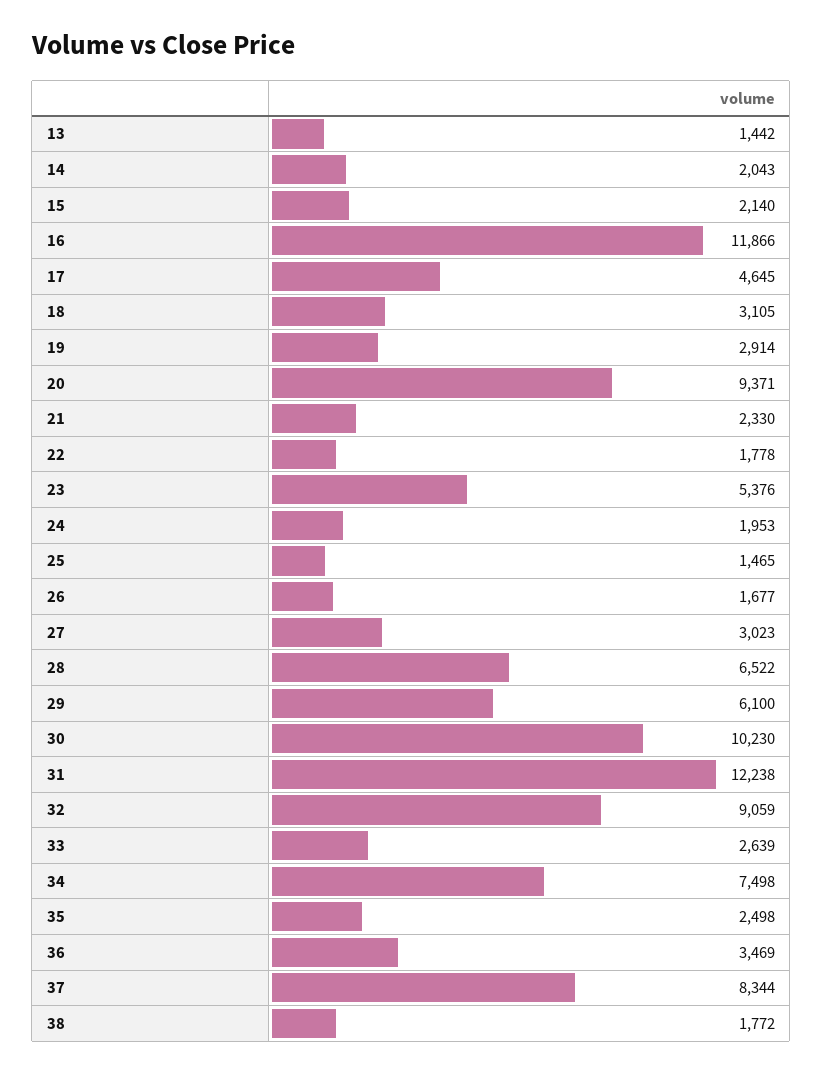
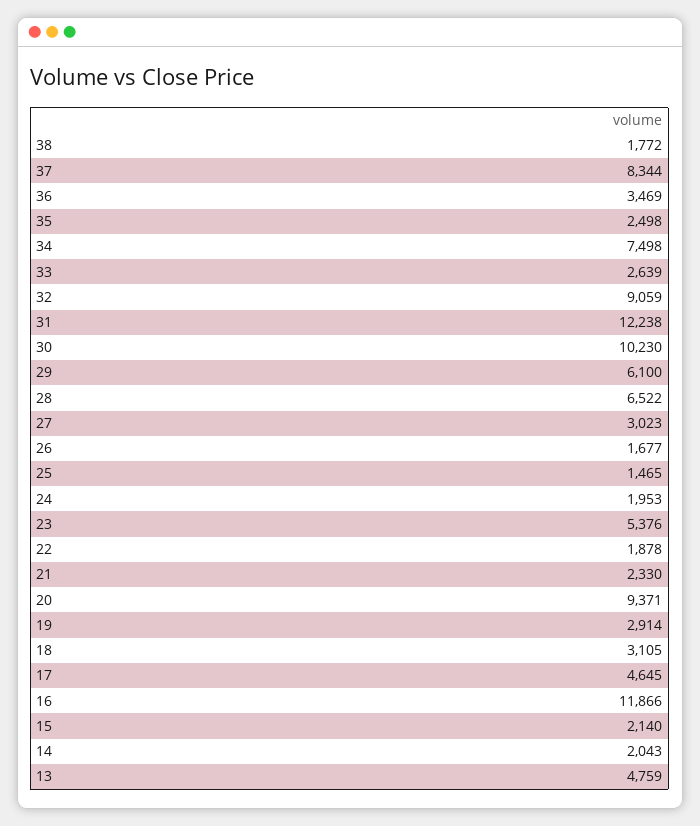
  {
-   "13": 1442,
+   "13": 4759,
    "14": 2043,
    "15": 2140,
    "16": 11866,
    "17": 4645,
    "18": 3105,
    "19": 2914,
    "20": 9371,
    "21": 2330,
-   "22": 1778,
+   "22": 1878,
    "23": 5376,
    "24": 1953,
    "25": 1465,
    "26": 1677,
    "27": 3023,
    "28": 6522,
    "29": 6100,
    "30": 10230,
    "31": 12238,
    "32": 9059,
    "33": 2639,
    "34": 7498,
    "35": 2498,
    "36": 3469,
    "37": 8344,
    "38": 1772
  }

